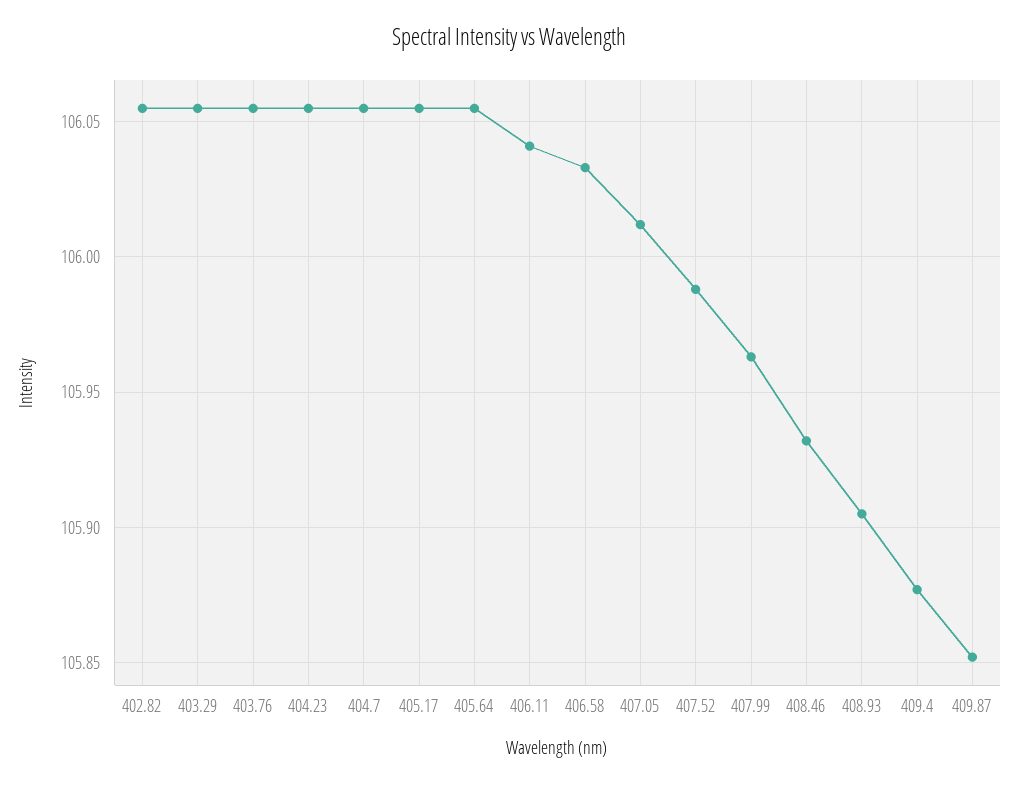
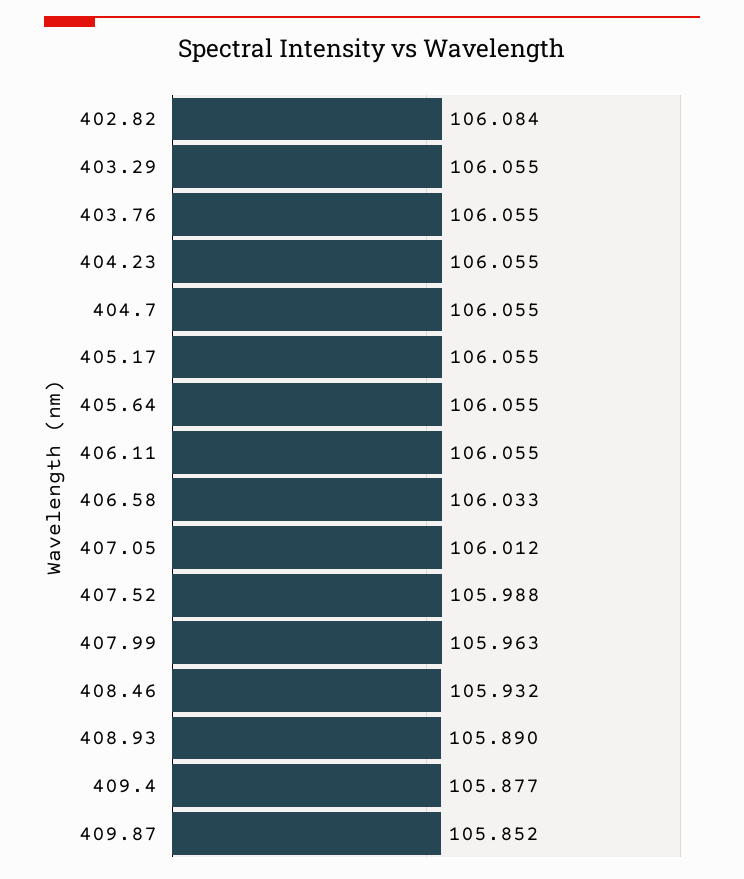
  {
-   "402.82": 106.055,
+   "402.82": 106.084,
    "403.29": 106.055,
    "403.76": 106.055,
    "404.23": 106.055,
    "404.7": 106.055,
    "405.17": 106.055,
    "405.64": 106.055,
-   "406.11": 106.04,
+   "406.11": 106.055,
    "406.58": 106.033,
    "407.05": 106.012,
    "407.52": 105.988,
    "407.99": 105.963,
    "408.46": 105.932,
-   "408.93": 105.905,
+   "408.93": 105.89,
    "409.4": 105.877,
    "409.87": 105.852
  }

